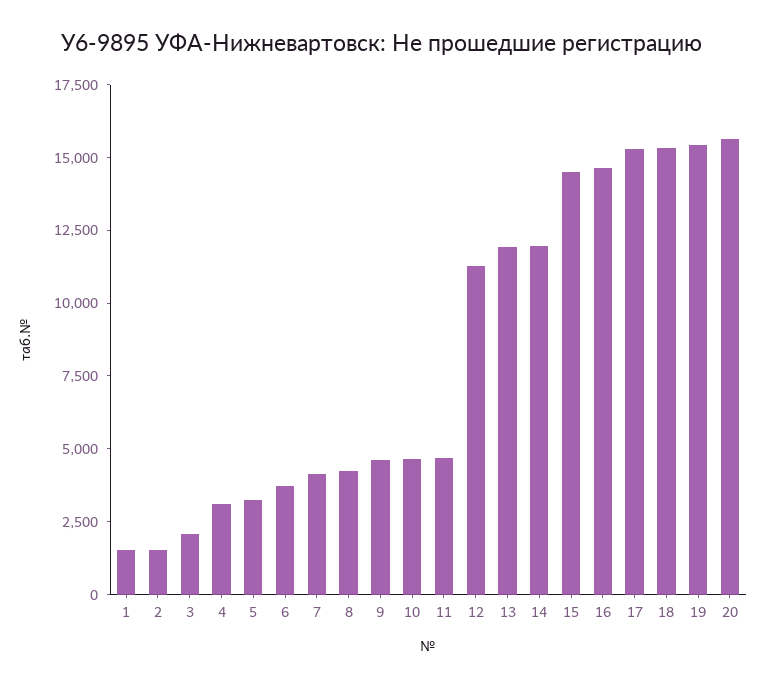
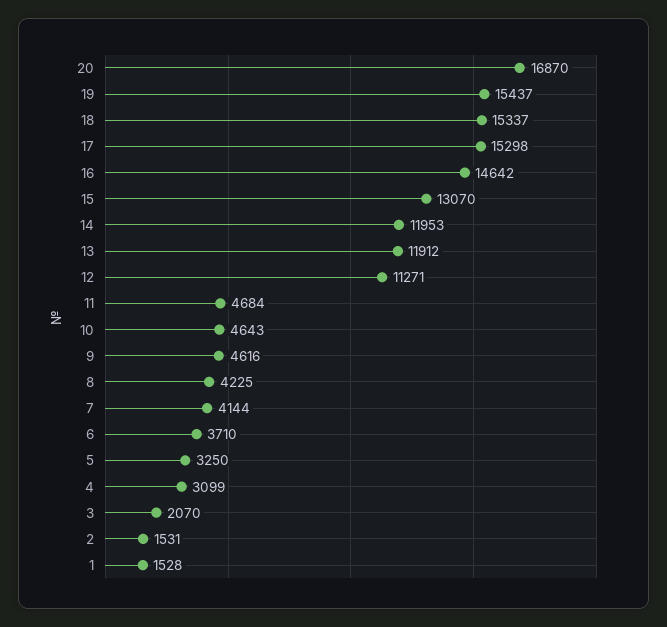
  {
    "1": 1528,
    "2": 1531,
    "3": 2070,
    "4": 3099,
    "5": 3250,
    "6": 3710,
    "7": 4144,
    "8": 4225,
    "9": 4616,
    "10": 4643,
    "11": 4684,
    "12": 11271,
    "13": 11912,
    "14": 11953,
-   "15": 14500,
+   "15": 13070,
    "16": 14642,
    "17": 15298,
    "18": 15337,
    "19": 15437,
-   "20": 15500
+   "20": 16870
  }

